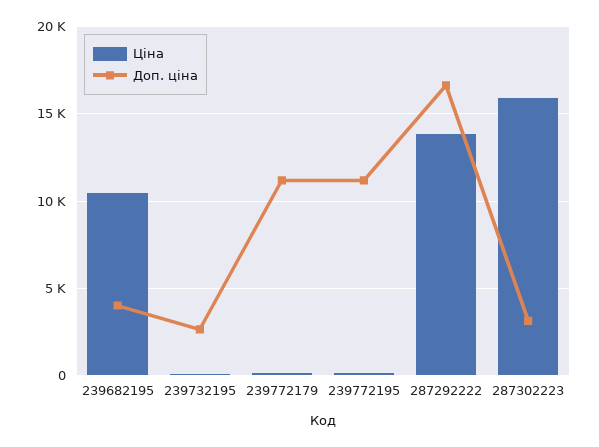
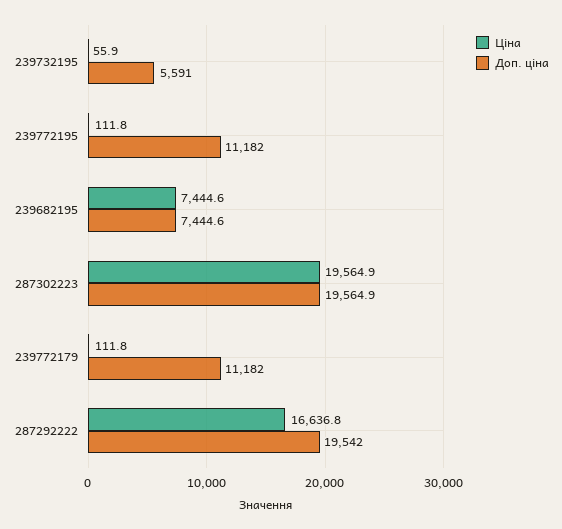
  {
    "Ціна": {
-     "239682195": 10500,
+     "239682195": 7444.6,
      "239732195": 55.9,
      "239772179": 111.8,
      "239772195": 111.8,
-     "287292222": 14000,
+     "287292222": 16636.8,
-     "287302223": 16000
+     "287302223": 19564.9
    },
    "Доп. ціна": {
-     "239682195": 4000,
+     "239682195": 7444.6,
-     "239732195": 2500,
+     "239732195": 5591,
      "239772179": 11182,
      "239772195": 11182,
-     "287292222": 16500,
+     "287292222": 19542,
-     "287302223": 3000
+     "287302223": 19564.9
    }
  }

